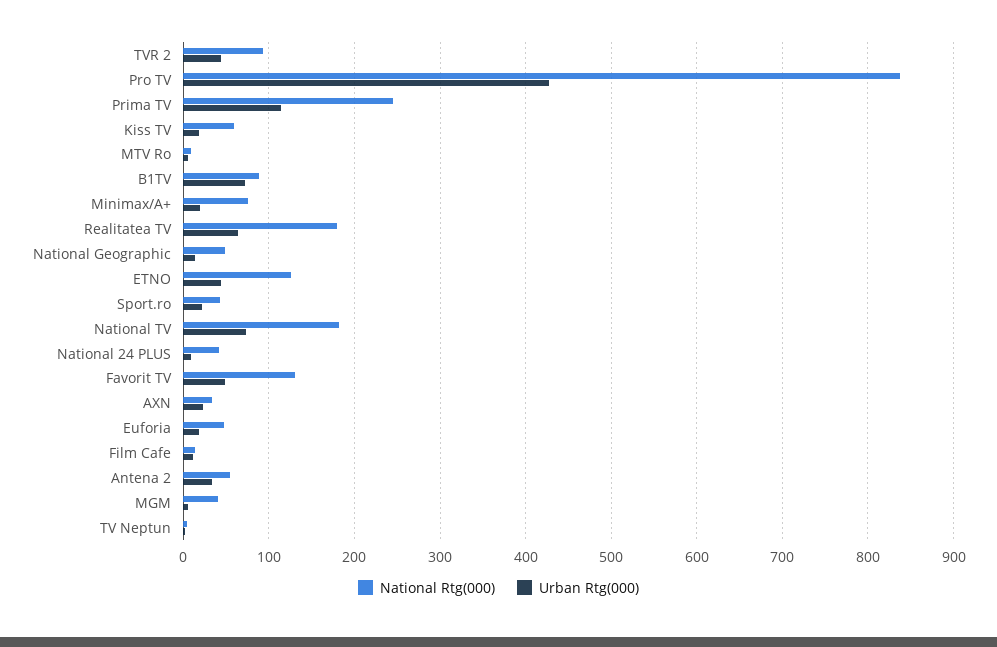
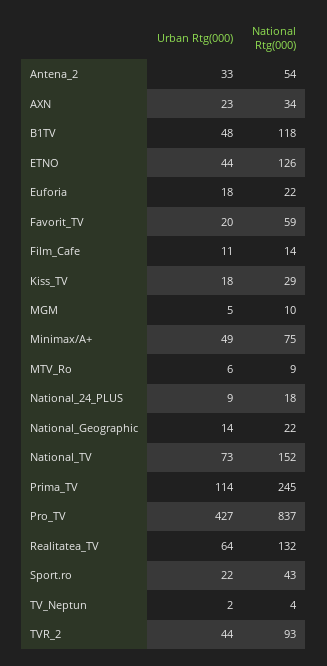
  {
    "National Rtg(000)": {
      "TVR 2": 93,
      "Pro TV": 837,
      "Prima TV": 245,
-     "Kiss TV": 60,
+     "Kiss TV": 29,
      "MTV Ro": 9,
-     "B1TV": 90,
+     "B1TV": 118,
      "Minimax/A+": 75,
-     "Realitatea TV": 180,
+     "Realitatea TV": 132,
-     "National Geographic": 50,
+     "National Geographic": 22,
      "ETNO": 126,
      "Sport.ro": 43,
-     "National TV": 180,
+     "National TV": 152,
-     "National 24 PLUS": 40,
+     "National 24 PLUS": 18,
-     "Favorit TV": 130,
+     "Favorit TV": 59,
      "AXN": 34,
-     "Euforia": 50,
+     "Euforia": 22,
      "Film Cafe": 14,
      "Antena 2": 54,
-     "MGM": 40,
+     "MGM": 10,
      "TV Neptun": 4
    },
    "Urban Rtg(000)": {
      "TVR 2": 44,
      "Pro TV": 427,
      "Prima TV": 114,
      "Kiss TV": 18,
      "MTV Ro": 6,
-     "B1TV": 70,
+     "B1TV": 48,
-     "Minimax/A+": 20,
+     "Minimax/A+": 49,
      "Realitatea TV": 64,
      "National Geographic": 14,
      "ETNO": 44,
      "Sport.ro": 22,
      "National TV": 73,
      "National 24 PLUS": 9,
-     "Favorit TV": 50,
+     "Favorit TV": 20,
      "AXN": 23,
      "Euforia": 18,
      "Film Cafe": 11,
      "Antena 2": 33,
      "MGM": 5,
      "TV Neptun": 2
    }
  }

